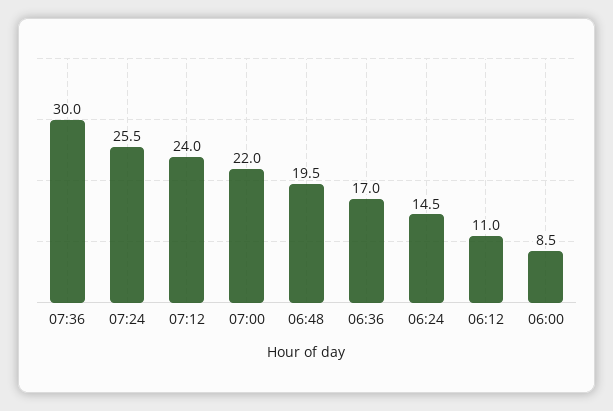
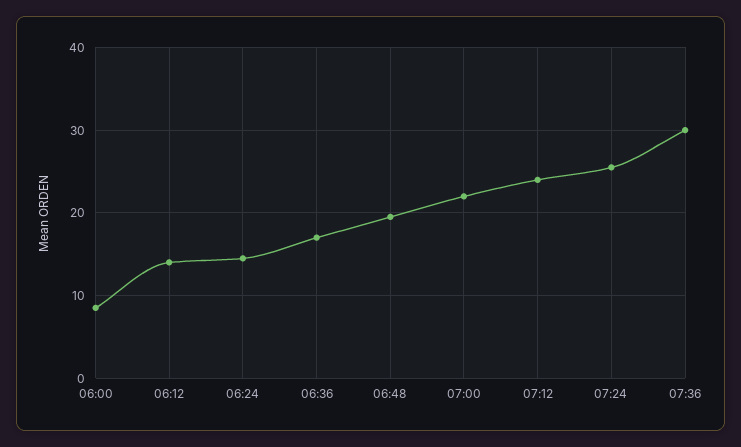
  {
    "07:36": 30,
    "07:24": 25.5,
    "07:12": 24,
    "07:00": 22,
    "06:48": 19.5,
    "06:36": 17,
    "06:24": 14.5,
-   "06:12": 11,
+   "06:12": 14,
    "06:00": 8.5
  }

